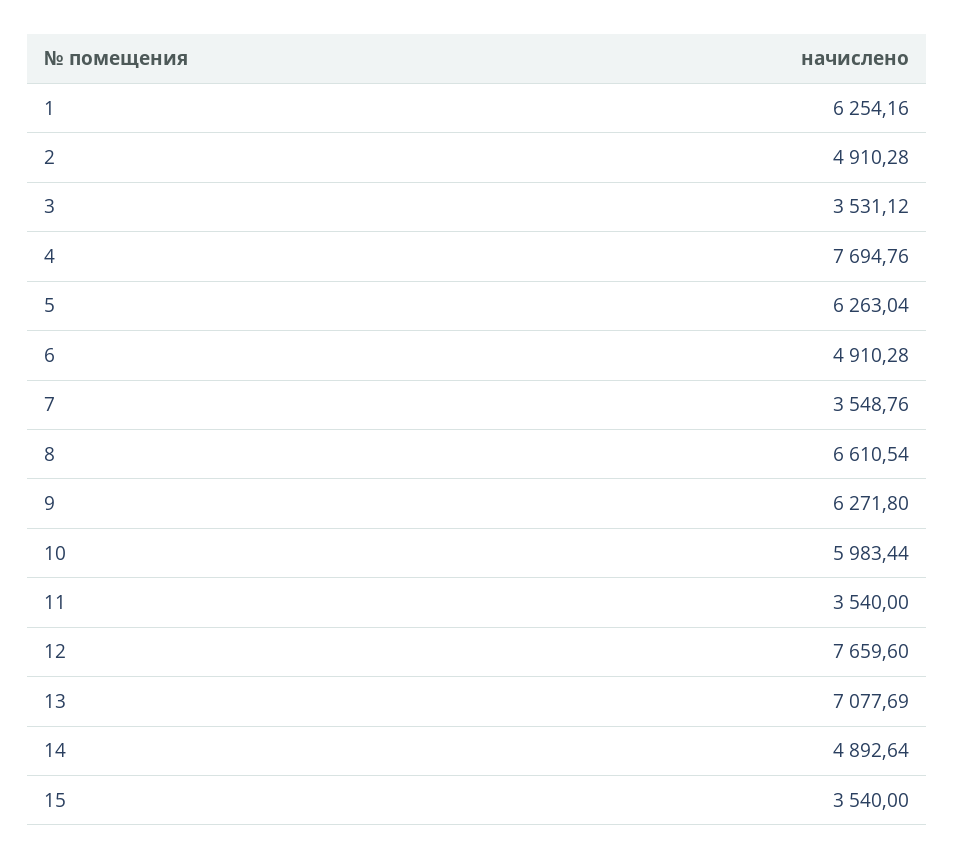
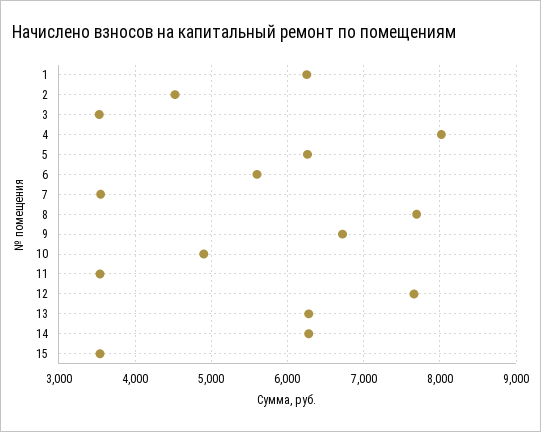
  {
    "1": 6254.16,
-   "2": 4910.28,
+   "2": 4500,
    "3": 3531.12,
-   "4": 7694.76,
+   "4": 8000,
    "5": 6263.04,
-   "6": 4910.28,
+   "6": 5600,
    "7": 3548.76,
-   "8": 6610.54,
+   "8": 7700,
-   "9": 6271.8,
+   "9": 6700,
-   "10": 5983.44,
+   "10": 4900,
    "11": 3540,
    "12": 7659.6,
-   "13": 7077.69,
+   "13": 6300,
-   "14": 4892.64,
+   "14": 6300,
    "15": 3540
  }

